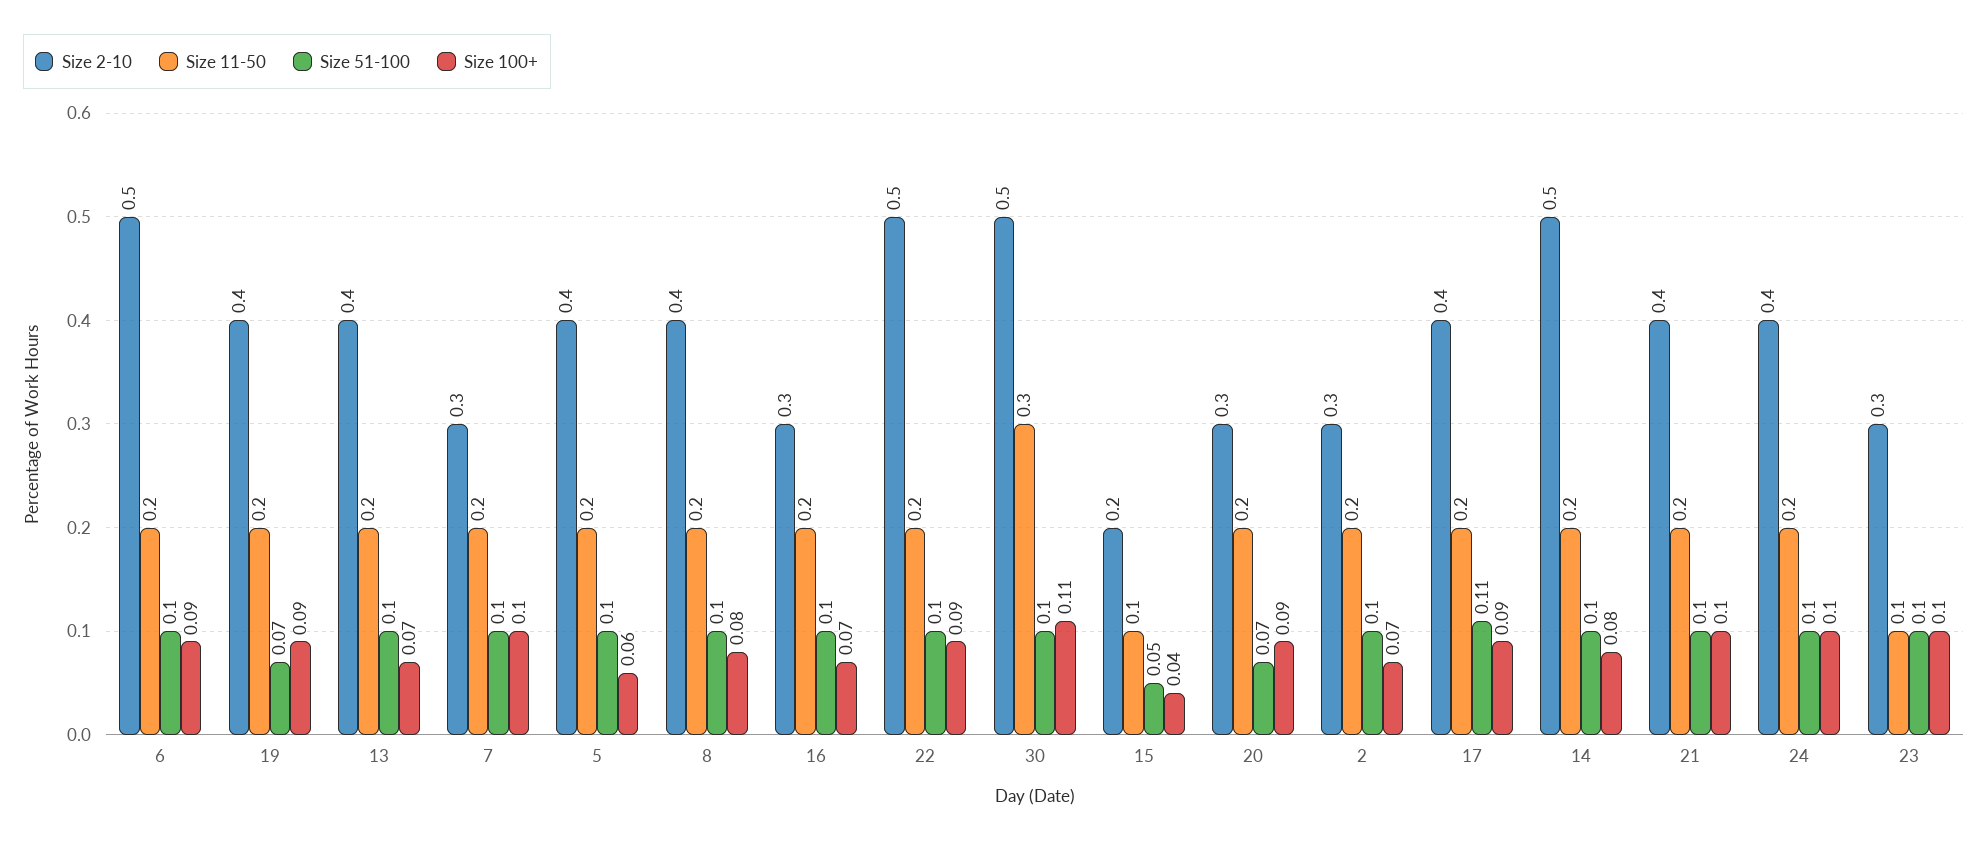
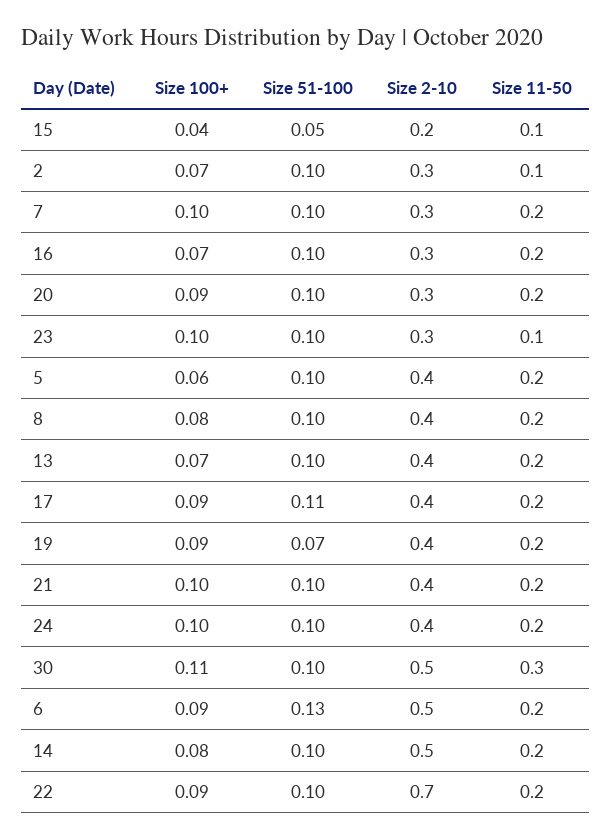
  {
    "Size 2-10": {
      "6": 0.5,
      "19": 0.4,
      "13": 0.4,
      "7": 0.3,
      "5": 0.4,
      "8": 0.4,
      "16": 0.3,
-     "22": 0.5,
+     "22": 0.7,
      "30": 0.5,
      "15": 0.2,
      "20": 0.3,
      "2": 0.3,
      "17": 0.4,
      "14": 0.5,
      "21": 0.4,
      "24": 0.4,
      "23": 0.3
    },
    "Size 11-50": {
      "6": 0.2,
      "19": 0.2,
      "13": 0.2,
      "7": 0.2,
      "5": 0.2,
      "8": 0.2,
      "16": 0.2,
      "22": 0.2,
      "30": 0.3,
      "15": 0.1,
      "20": 0.2,
-     "2": 0.2,
+     "2": 0.1,
      "17": 0.2,
      "14": 0.2,
      "21": 0.2,
      "24": 0.2,
      "23": 0.1
    },
    "Size 51-100": {
-     "6": 0.1,
+     "6": 0.13,
      "19": 0.07,
      "13": 0.1,
      "7": 0.1,
      "5": 0.1,
      "8": 0.1,
      "16": 0.1,
      "22": 0.1,
      "30": 0.1,
      "15": 0.05,
-     "20": 0.07,
+     "20": 0.1,
      "2": 0.1,
      "17": 0.11,
      "14": 0.1,
      "21": 0.1,
      "24": 0.1,
      "23": 0.1
    },
    "Size 100+": {
      "6": 0.09,
      "19": 0.09,
      "13": 0.07,
      "7": 0.1,
      "5": 0.06,
      "8": 0.08,
      "16": 0.07,
      "22": 0.09,
      "30": 0.11,
      "15": 0.04,
      "20": 0.09,
      "2": 0.07,
      "17": 0.09,
      "14": 0.08,
      "21": 0.1,
      "24": 0.1,
      "23": 0.1
    }
  }

